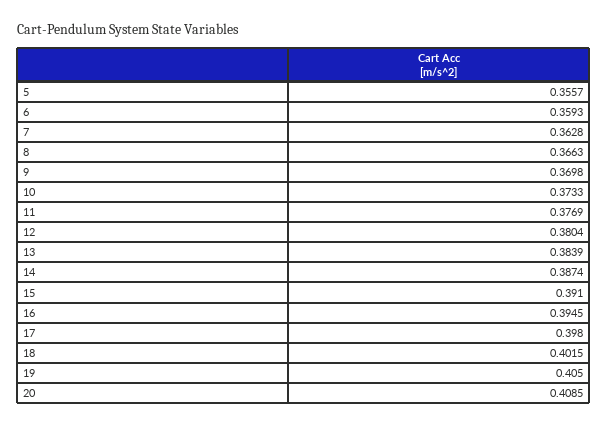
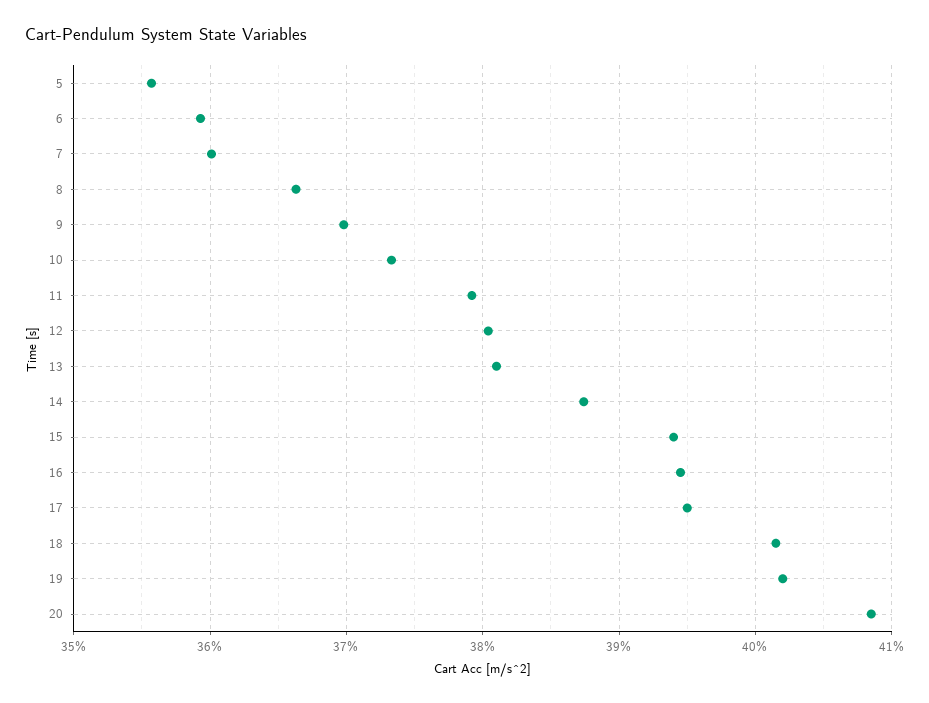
  {
    "5": 0.3557,
    "6": 0.3593,
-   "7": 0.3628,
+   "7": 0.36,
    "8": 0.3663,
    "9": 0.3698,
    "10": 0.3733,
-   "11": 0.3769,
+   "11": 0.379,
    "12": 0.3804,
-   "13": 0.3839,
+   "13": 0.381,
    "14": 0.3874,
-   "15": 0.391,
+   "15": 0.394,
    "16": 0.3945,
-   "17": 0.398,
+   "17": 0.395,
    "18": 0.4015,
-   "19": 0.405,
+   "19": 0.402,
    "20": 0.4085
  }

